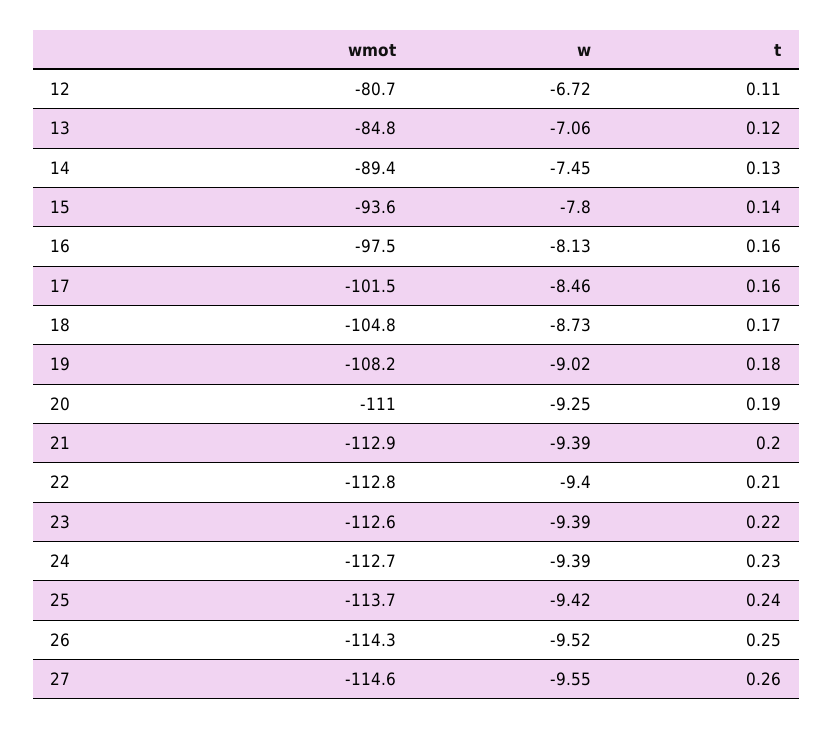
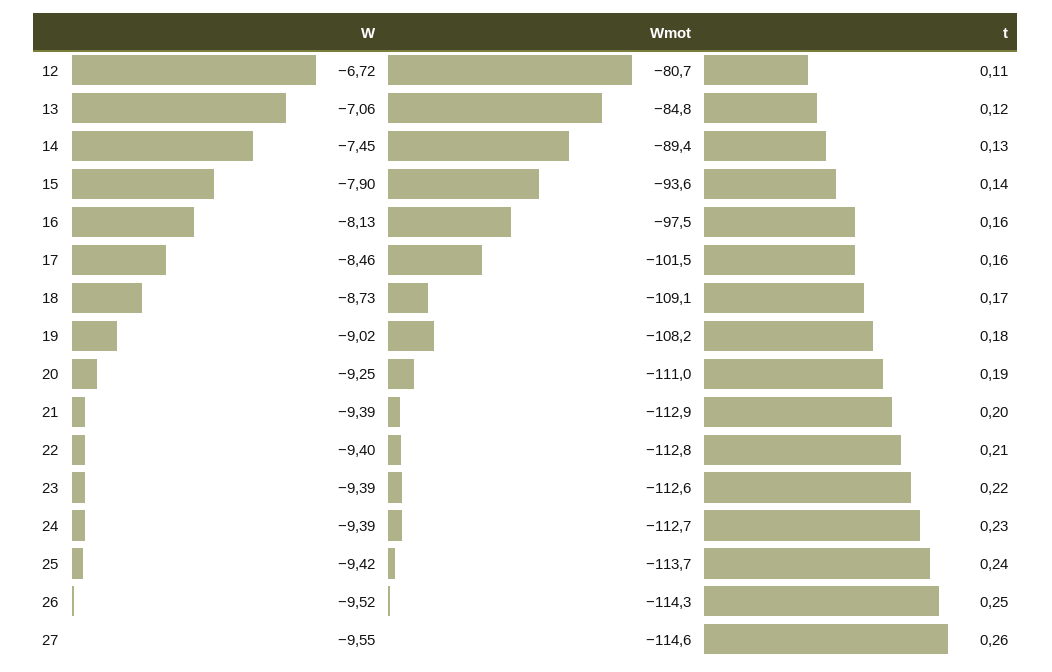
  {
    "wmot": {
      "12": -80.7,
      "13": -84.8,
      "14": -89.4,
      "15": -93.6,
      "16": -97.5,
      "17": -101.5,
-     "18": -104.8,
+     "18": -109.1,
      "19": -108.2,
      "20": -111,
      "21": -112.9,
      "22": -112.8,
      "23": -112.6,
      "24": -112.7,
      "25": -113.7,
      "26": -114.3,
      "27": -114.6
    },
    "w": {
      "12": -6.72,
      "13": -7.06,
      "14": -7.45,
-     "15": -7.8,
+     "15": -7.9,
      "16": -8.13,
      "17": -8.46,
      "18": -8.73,
      "19": -9.02,
      "20": -9.25,
      "21": -9.39,
      "22": -9.4,
      "23": -9.39,
      "24": -9.39,
      "25": -9.42,
      "26": -9.52,
      "27": -9.55
    },
    "t": {
      "12": 0.11,
      "13": 0.12,
      "14": 0.13,
      "15": 0.14,
      "16": 0.16,
      "17": 0.16,
      "18": 0.17,
      "19": 0.18,
      "20": 0.19,
      "21": 0.2,
      "22": 0.21,
      "23": 0.22,
      "24": 0.23,
      "25": 0.24,
      "26": 0.25,
      "27": 0.26
    }
  }

